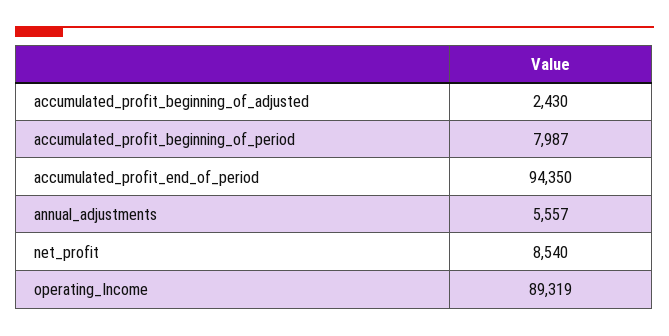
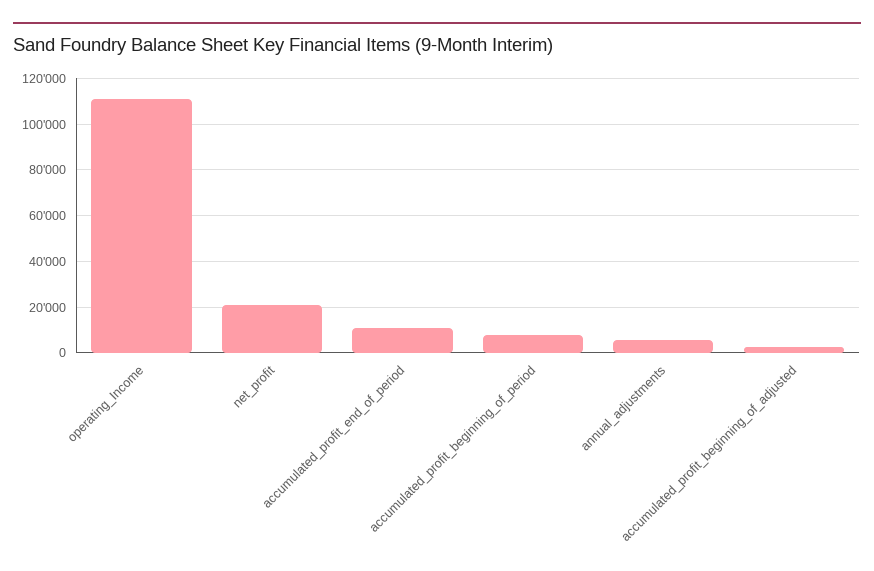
  {
    "accumulated_profit_beginning_of_adjusted": 2430,
    "accumulated_profit_beginning_of_period": 7987,
-   "accumulated_profit_end_of_period": 94350,
+   "accumulated_profit_end_of_period": 10000,
    "annual_adjustments": 5557,
-   "net_profit": 8540,
+   "net_profit": 20000,
-   "operating_Income": 89319
+   "operating_Income": 110000
  }

